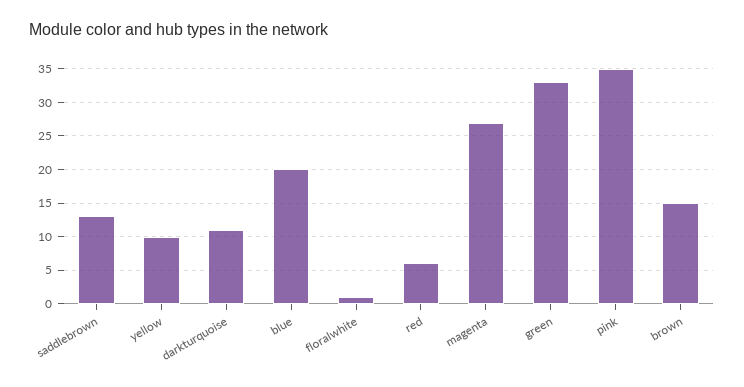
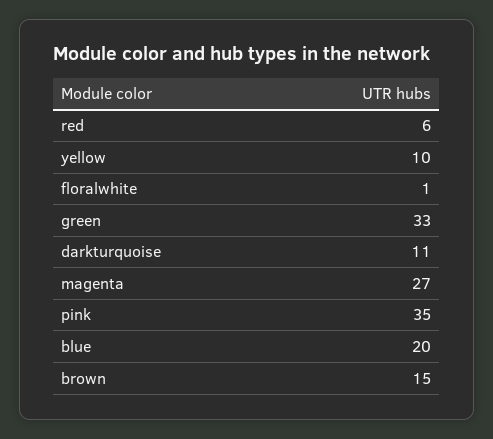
  {
-   "saddlebrown": 13,
    "yellow": 10,
    "darkturquoise": 11,
    "blue": 20,
    "floralwhite": 1,
    "red": 6,
    "magenta": 27,
    "green": 33,
    "pink": 35,
    "brown": 15
  }

